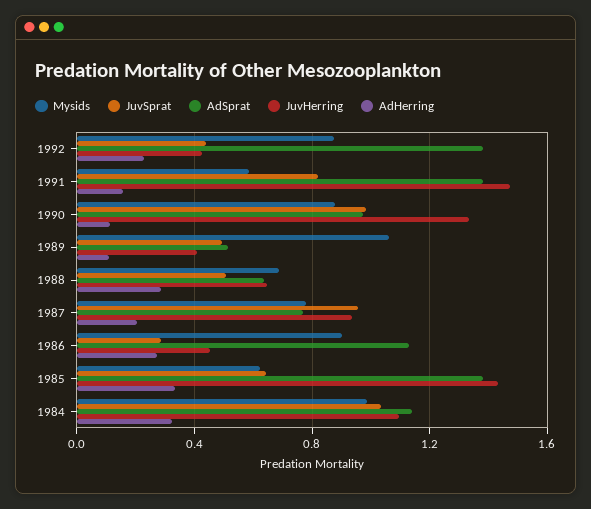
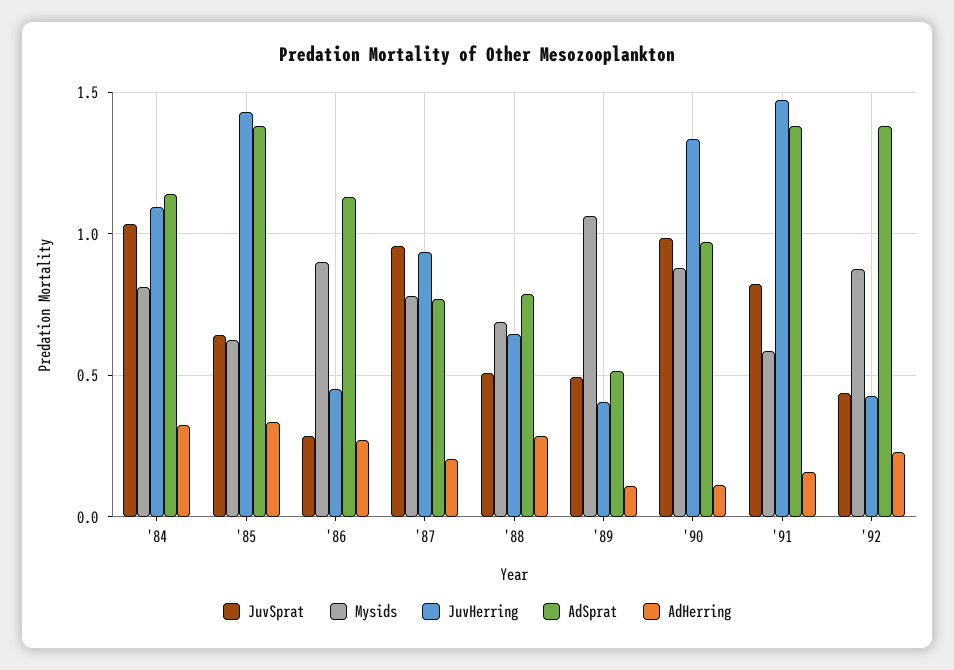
  {
    "Mysids": {
      "1992": 0.9,
      "1991": 0.6,
      "1990": 0.9,
      "1989": 1.05,
      "1988": 0.7,
      "1987": 0.8,
      "1986": 0.9,
      "1985": 0.6,
-     "1984": 1
+     "1984": 0.8
    },
    "JuvSprat": {
      "1992": 0.45,
      "1991": 0.8,
      "1990": 1,
      "1989": 0.5,
      "1988": 0.5,
      "1987": 0.95,
      "1986": 0.3,
      "1985": 0.65,
      "1984": 1.05
    },
    "AdSprat": {
      "1992": 1.4,
      "1991": 1.4,
      "1990": 0.95,
      "1989": 0.5,
-     "1988": 0.65,
+     "1988": 0.8,
      "1987": 0.75,
      "1986": 1.15,
      "1985": 1.4,
      "1984": 1.15
    },
    "JuvHerring": {
      "1992": 0.45,
      "1991": 1.45,
      "1990": 1.35,
      "1989": 0.4,
      "1988": 0.65,
      "1987": 0.95,
      "1986": 0.45,
      "1985": 1.45,
      "1984": 1.1
    },
    "AdHerring": {
      "1992": 0.25,
      "1991": 0.15,
      "1990": 0.1,
      "1989": 0.1,
      "1988": 0.3,
      "1987": 0.2,
      "1986": 0.25,
      "1985": 0.35,
      "1984": 0.3
    }
  }

